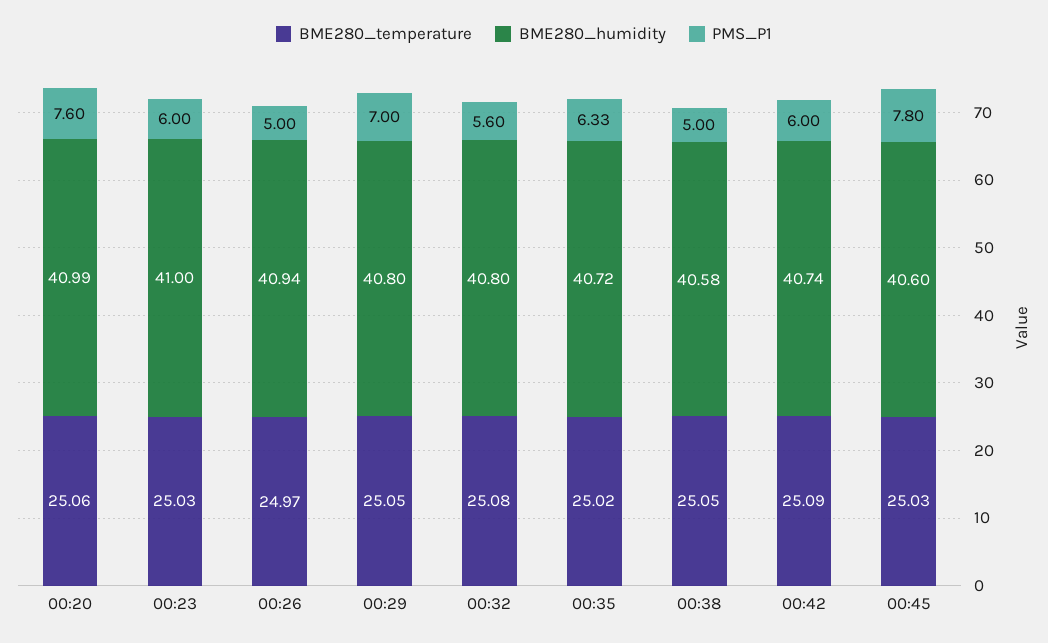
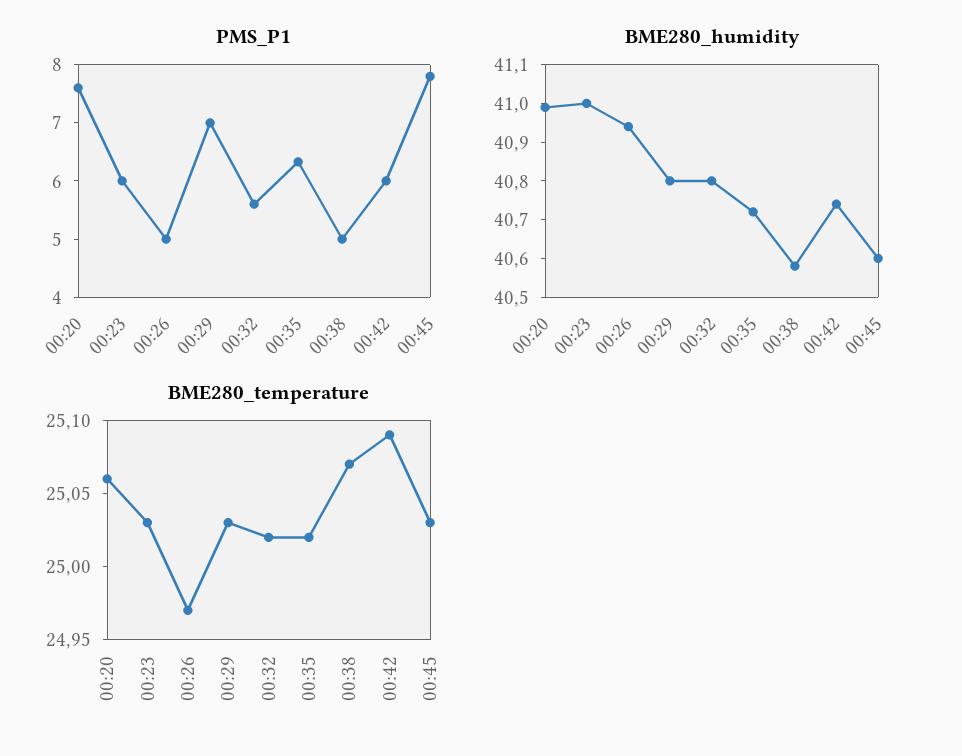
  {
    "BME280_temperature": {
      "00:20": 25.06,
      "00:23": 25.03,
      "00:26": 24.97,
-     "00:29": 25.05,
+     "00:29": 25.03,
-     "00:32": 25.08,
+     "00:32": 25.02,
      "00:35": 25.02,
-     "00:38": 25.05,
+     "00:38": 25.07,
      "00:42": 25.09,
      "00:45": 25.03
    },
    "BME280_humidity": {
      "00:20": 40.99,
      "00:23": 41,
      "00:26": 40.94,
      "00:29": 40.8,
      "00:32": 40.8,
      "00:35": 40.72,
      "00:38": 40.58,
      "00:42": 40.74,
      "00:45": 40.6
    },
    "PMS_P1": {
      "00:20": 7.6,
      "00:23": 6,
      "00:26": 5,
      "00:29": 7,
      "00:32": 5.6,
      "00:35": 6.33,
      "00:38": 5,
      "00:42": 6,
      "00:45": 7.8
    }
  }

